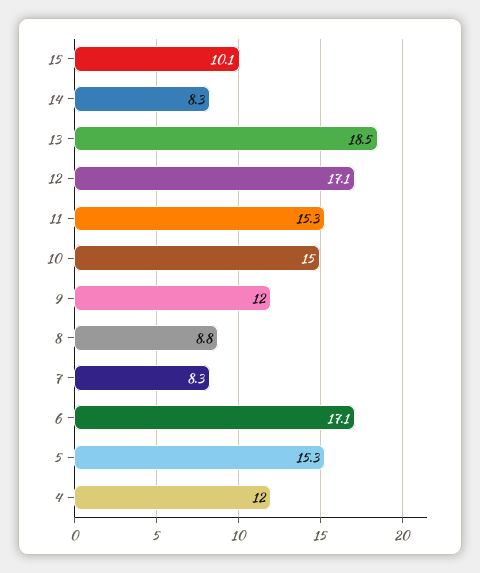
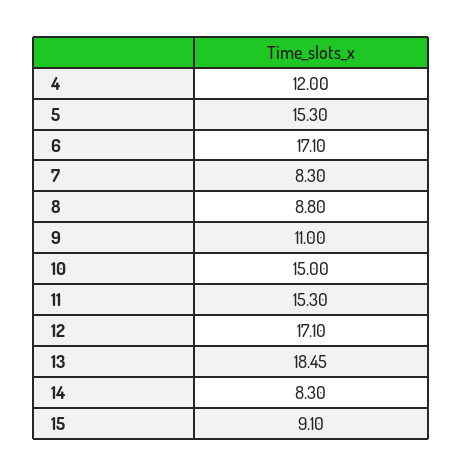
  {
-   "15": 10.1,
+   "15": 9.1,
    "14": 8.3,
    "13": 18.45,
    "12": 17.1,
    "11": 15.3,
    "10": 15,
-   "9": 12,
+   "9": 11,
    "8": 8.8,
    "7": 8.3,
    "6": 17.1,
    "5": 15.3,
    "4": 12
  }

